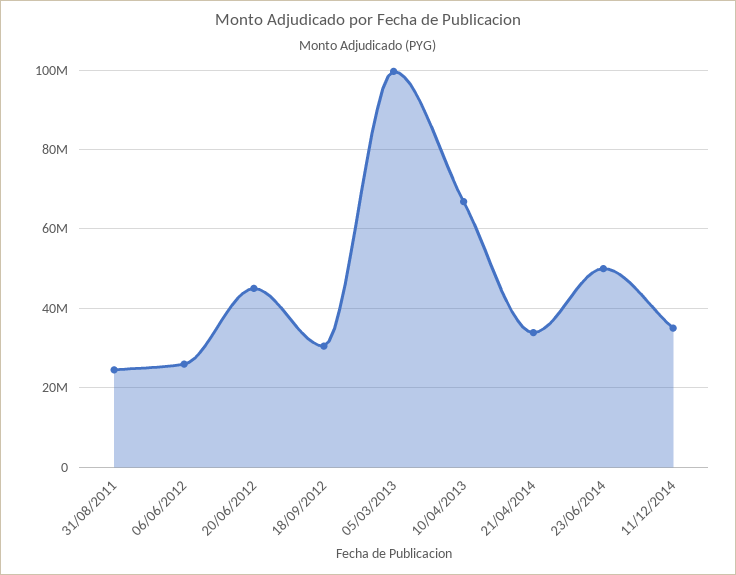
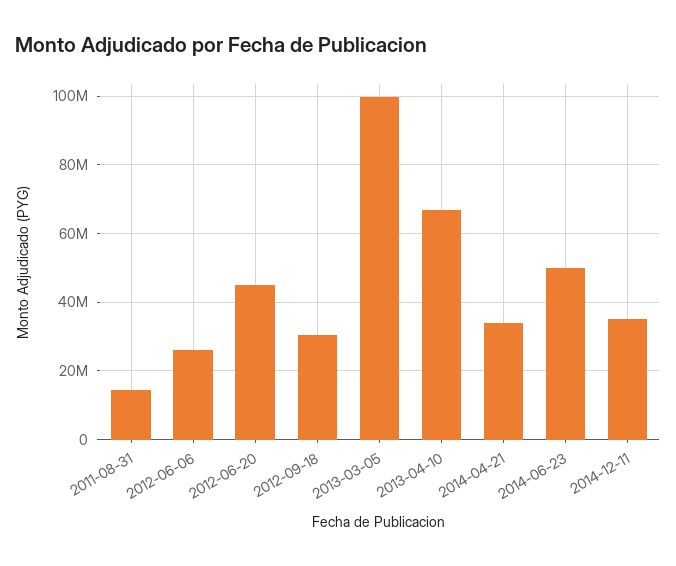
  {
-   "31/08/2011": 24000000,
+   "31/08/2011": 14000000,
    "06/06/2012": 26000000,
    "20/06/2012": 44000000,
    "18/09/2012": 30000000,
    "05/03/2013": 100000000,
    "10/04/2013": 66000000,
    "21/04/2014": 34000000,
    "23/06/2014": 50000000,
    "11/12/2014": 34000000
  }

